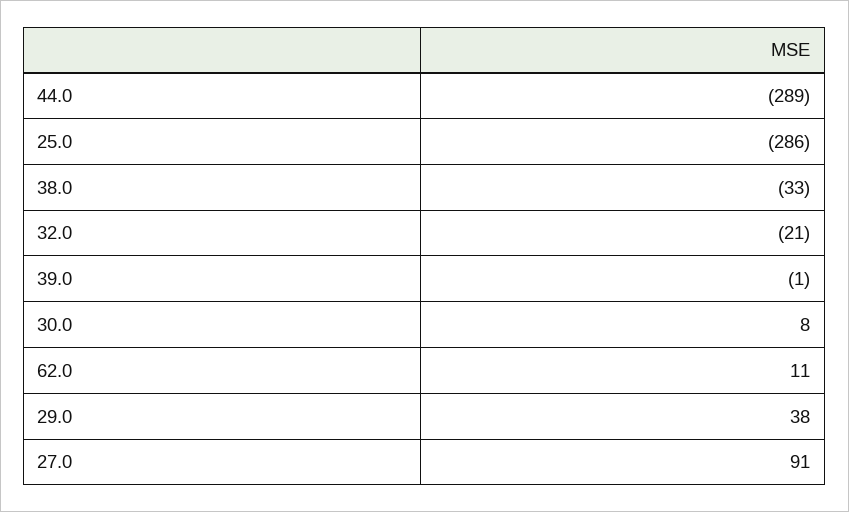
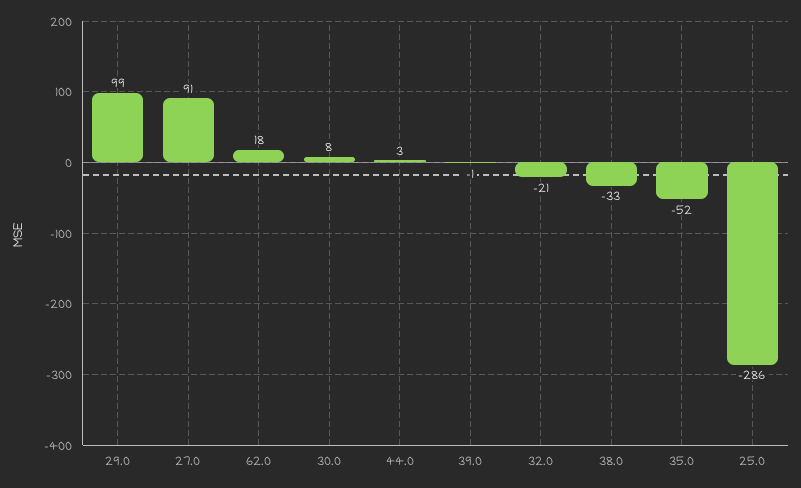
  {
-   "44.0": -289,
+   "44.0": 3,
    "25.0": -286,
    "38.0": -33,
    "32.0": -21,
    "39.0": -1,
    "30.0": 8,
-   "62.0": 11,
+   "62.0": 18,
-   "29.0": 38,
+   "29.0": 99,
-   "27.0": 91
+   "27.0": 91,
+   "35.0": -52
  }

